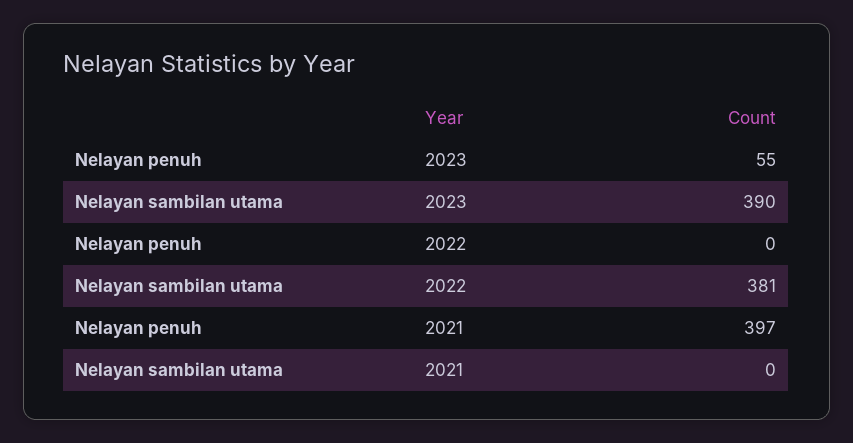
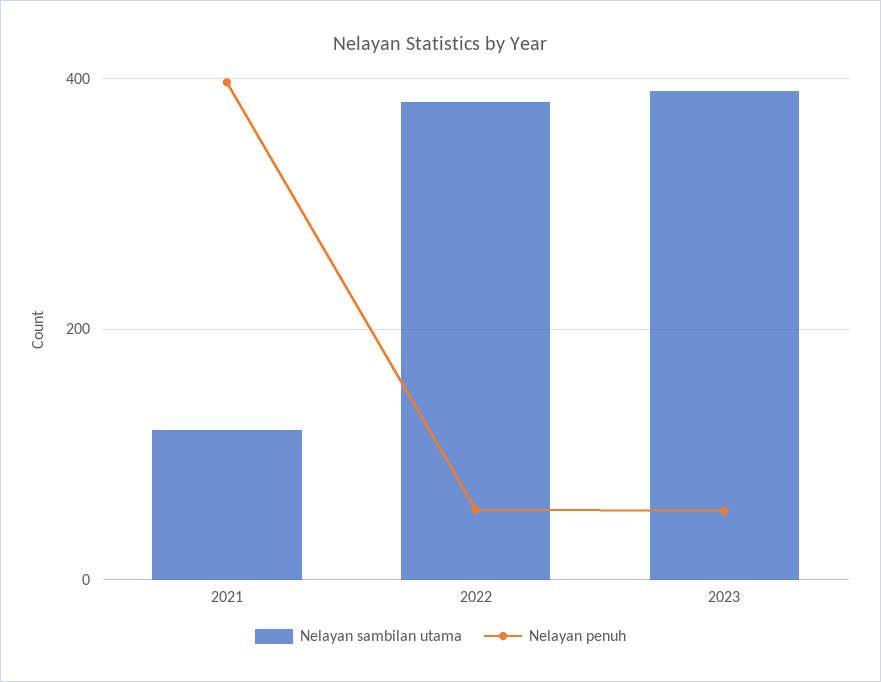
  {
    "Nelayan penuh": {
      "2023": 55,
-     "2022": 0,
+     "2022": 60,
      "2021": 397
    },
    "Nelayan sambilan utama": {
      "2023": 390,
      "2022": 381,
-     "2021": 0
+     "2021": 120
    }
  }

